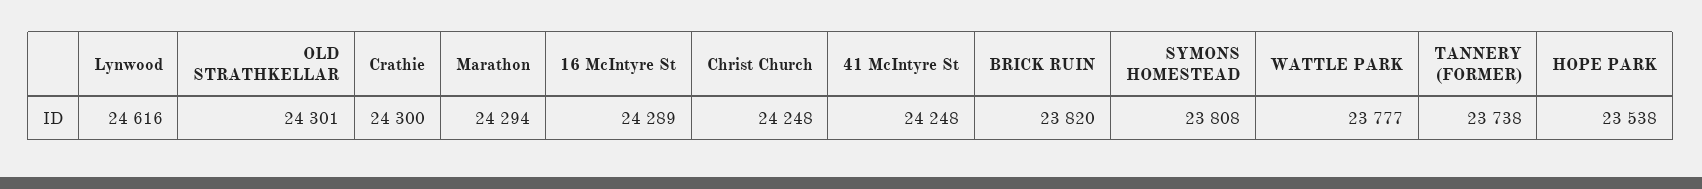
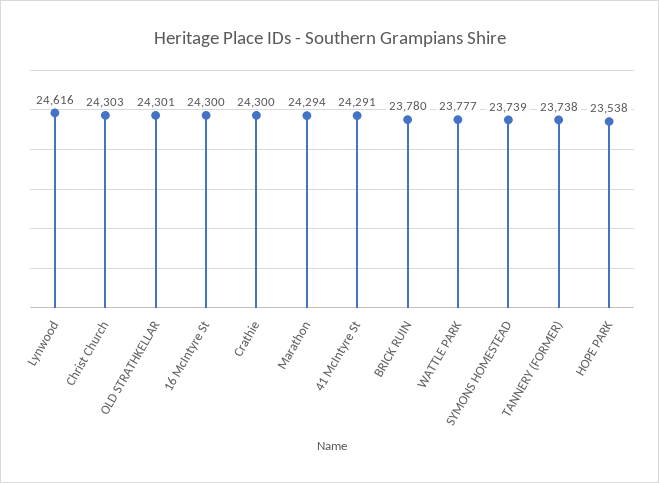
  {
    "Lynwood": 24616,
    "OLD STRATHKELLAR": 24301,
    "Crathie": 24300,
    "Marathon": 24294,
-   "16 McIntyre St": 24289,
+   "16 McIntyre St": 24300,
-   "Christ Church": 24248,
+   "Christ Church": 24303,
-   "41 McIntyre St": 24248,
+   "41 McIntyre St": 24291,
-   "BRICK RUIN": 23820,
+   "BRICK RUIN": 23780,
-   "SYMONS HOMESTEAD": 23808,
+   "SYMONS HOMESTEAD": 23739,
    "WATTLE PARK": 23777,
    "TANNERY (FORMER)": 23738,
    "HOPE PARK": 23538
  }

